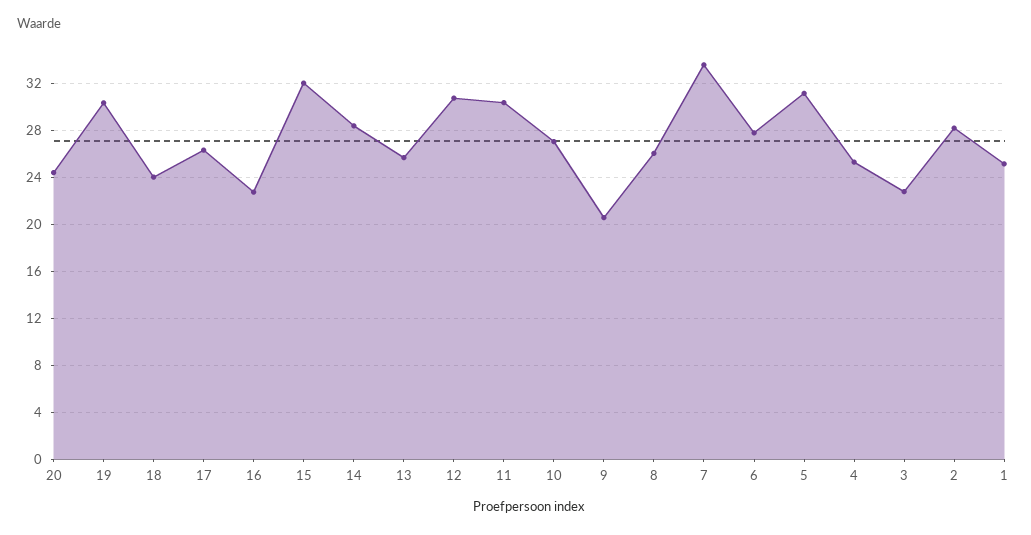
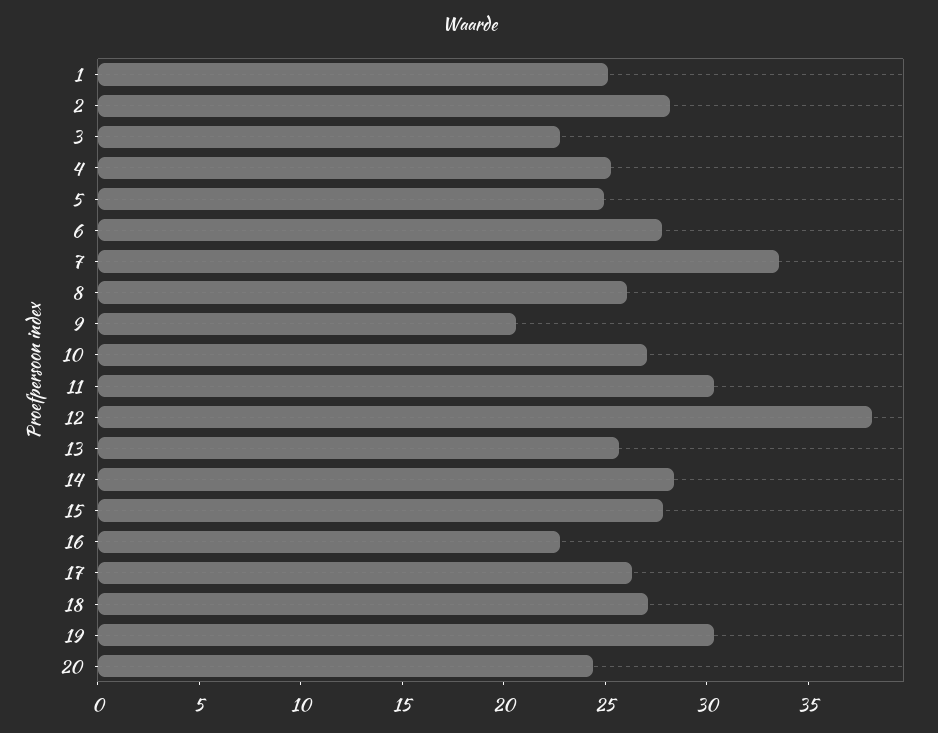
  {
    "20": 24,
    "19": 30,
-   "18": 24,
+   "18": 27,
    "17": 26,
    "16": 23,
-   "15": 32,
+   "15": 28,
    "14": 28,
    "13": 26,
-   "12": 31,
+   "12": 38,
    "11": 30,
    "10": 27,
    "9": 21,
    "8": 26,
    "7": 34,
    "6": 28,
-   "5": 31,
+   "5": 25,
    "4": 25,
    "3": 23,
    "2": 28,
    "1": 25
  }

